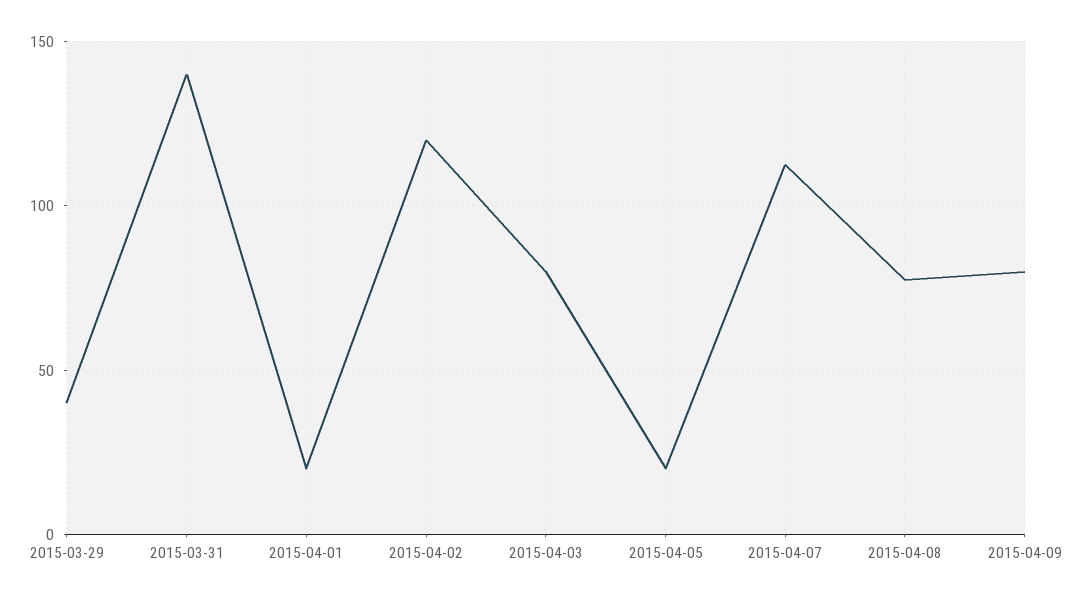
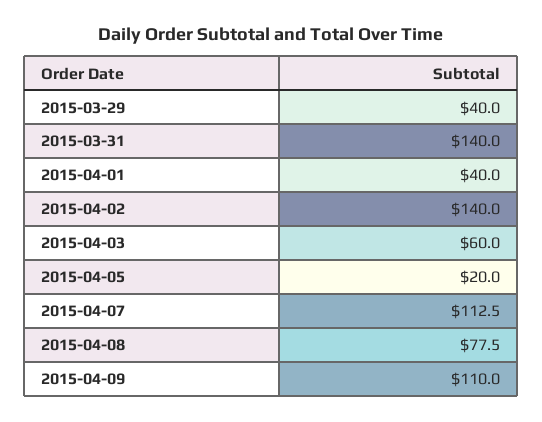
  {
    "2015-03-29": 40,
    "2015-03-31": 140,
-   "2015-04-01": 20,
+   "2015-04-01": 40,
-   "2015-04-02": 120,
+   "2015-04-02": 140,
-   "2015-04-03": 80,
+   "2015-04-03": 60,
    "2015-04-05": 20,
    "2015-04-07": 112.5,
    "2015-04-08": 77.5,
-   "2015-04-09": 80
+   "2015-04-09": 110
  }

